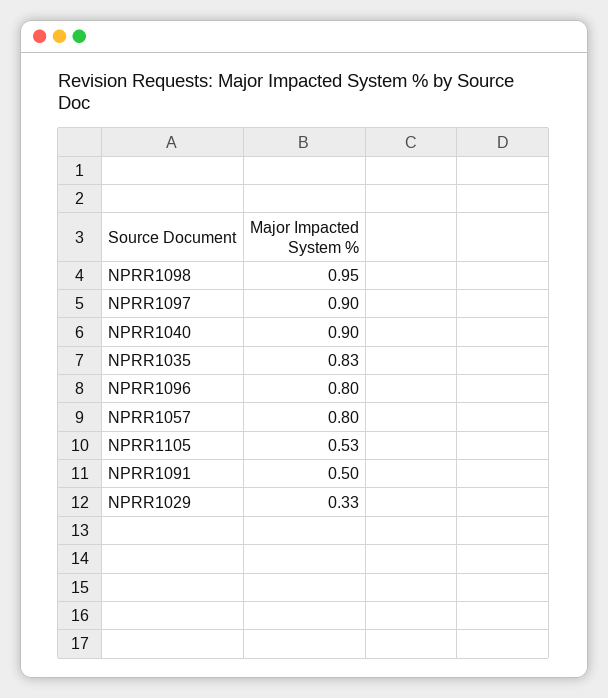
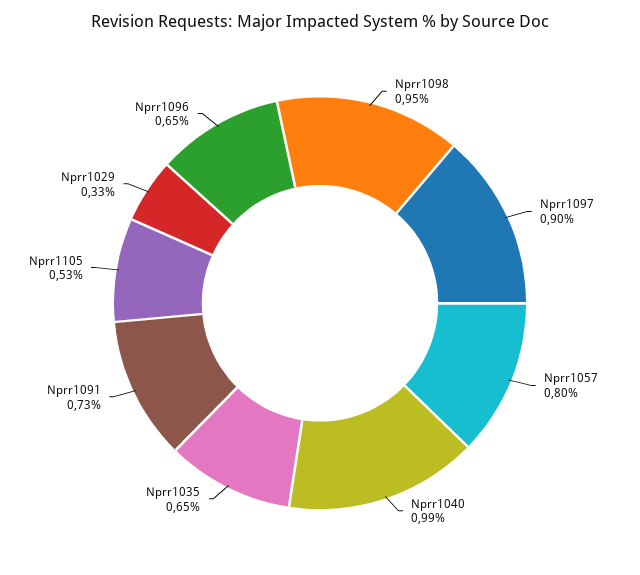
  {
    "NPRR1098": 0.95,
    "NPRR1097": 0.9,
-   "NPRR1040": 0.9,
+   "NPRR1040": 0.99,
-   "NPRR1035": 0.83,
+   "NPRR1035": 0.65,
-   "NPRR1096": 0.8,
+   "NPRR1096": 0.65,
    "NPRR1057": 0.8,
    "NPRR1105": 0.53,
-   "NPRR1091": 0.5,
+   "NPRR1091": 0.73,
    "NPRR1029": 0.33
  }

